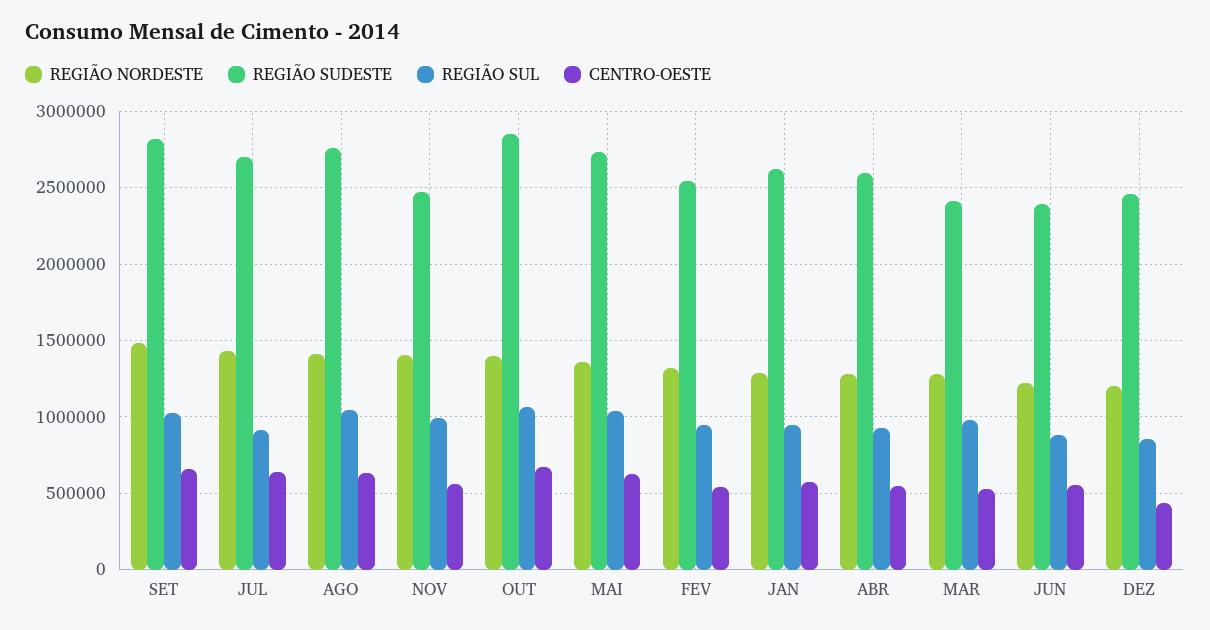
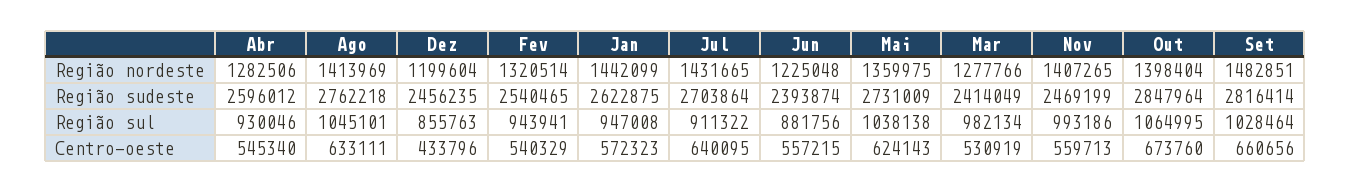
  {
    "REGIÃO NORDESTE": {
      "SET": 1482851,
      "JUL": 1431665,
      "AGO": 1413969,
      "NOV": 1407265,
      "OUT": 1398404,
      "MAI": 1359975,
      "FEV": 1320514,
-     "JAN": 1300000,
+     "JAN": 1442099,
      "ABR": 1282506,
      "MAR": 1277766,
      "JUN": 1225048,
      "DEZ": 1199604
    },
    "REGIÃO SUDESTE": {
      "SET": 2816414,
      "JUL": 2703864,
      "AGO": 2762218,
      "NOV": 2469199,
      "OUT": 2847964,
      "MAI": 2731009,
      "FEV": 2540465,
      "JAN": 2622875,
      "ABR": 2596012,
      "MAR": 2414049,
      "JUN": 2393874,
      "DEZ": 2456235
    },
    "REGIÃO SUL": {
      "SET": 1028464,
      "JUL": 911322,
      "AGO": 1045101,
      "NOV": 993186,
      "OUT": 1064995,
      "MAI": 1038138,
      "FEV": 943941,
      "JAN": 947008,
      "ABR": 930046,
      "MAR": 982134,
      "JUN": 881756,
      "DEZ": 855763
    },
    "CENTRO-OESTE": {
      "SET": 660656,
      "JUL": 640095,
      "AGO": 633111,
      "NOV": 559713,
      "OUT": 673760,
      "MAI": 624143,
      "FEV": 540329,
      "JAN": 572323,
      "ABR": 545340,
      "MAR": 530919,
      "JUN": 557215,
      "DEZ": 433796
    }
  }

